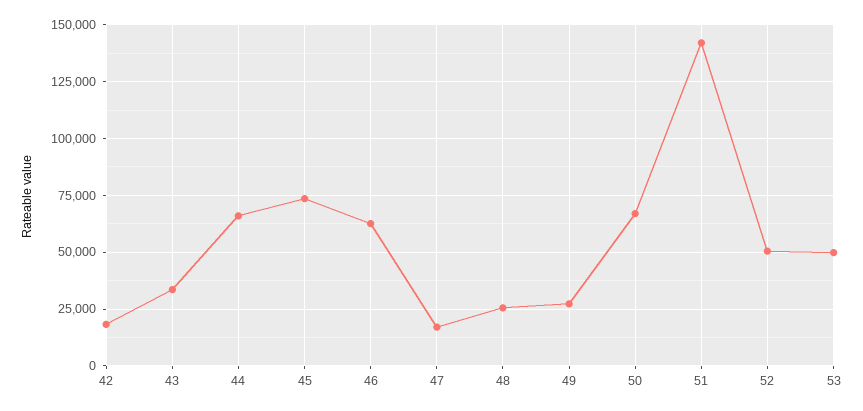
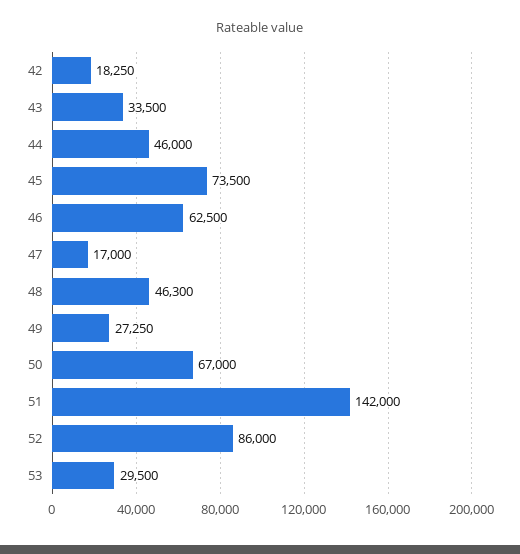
  {
    "42": 18250,
    "43": 33500,
-   "44": 65000,
+   "44": 46000,
    "45": 73500,
    "46": 62500,
    "47": 17000,
-   "48": 25000,
+   "48": 46300,
    "49": 27250,
    "50": 67000,
    "51": 142000,
-   "52": 50000,
+   "52": 86000,
-   "53": 50000
+   "53": 29500
  }

